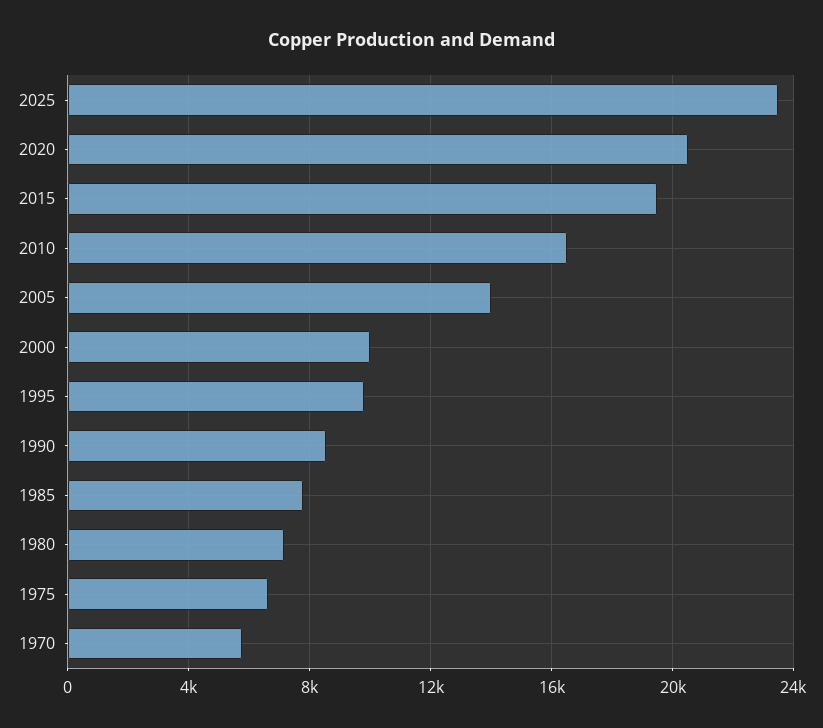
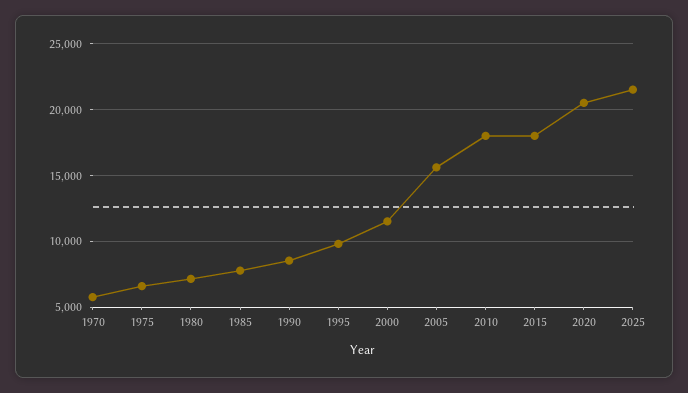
  {
-   "2025": 23500,
+   "2025": 21500,
    "2020": 20500,
-   "2015": 19500,
+   "2015": 18000,
-   "2010": 16500,
+   "2010": 18000,
-   "2005": 14000,
+   "2005": 15500,
-   "2000": 10000,
+   "2000": 11500,
    "1995": 10000,
    "1990": 8500,
    "1985": 8000,
    "1980": 7000,
    "1975": 6500,
    "1970": 6000
  }

